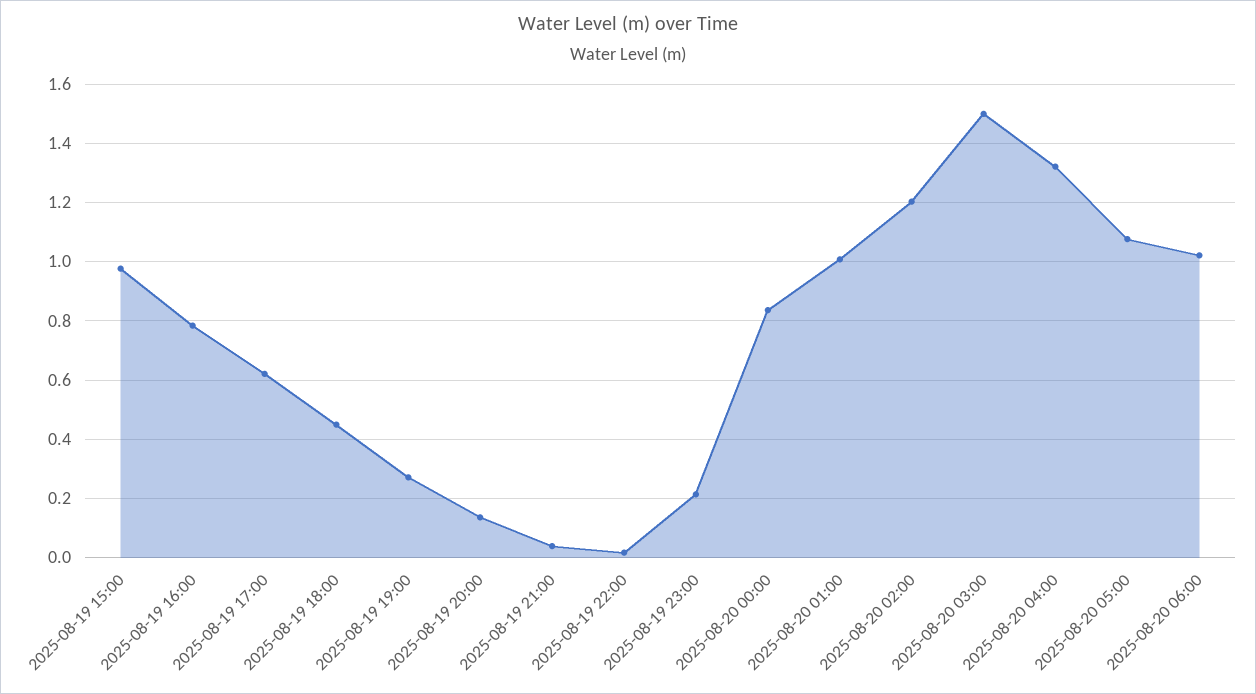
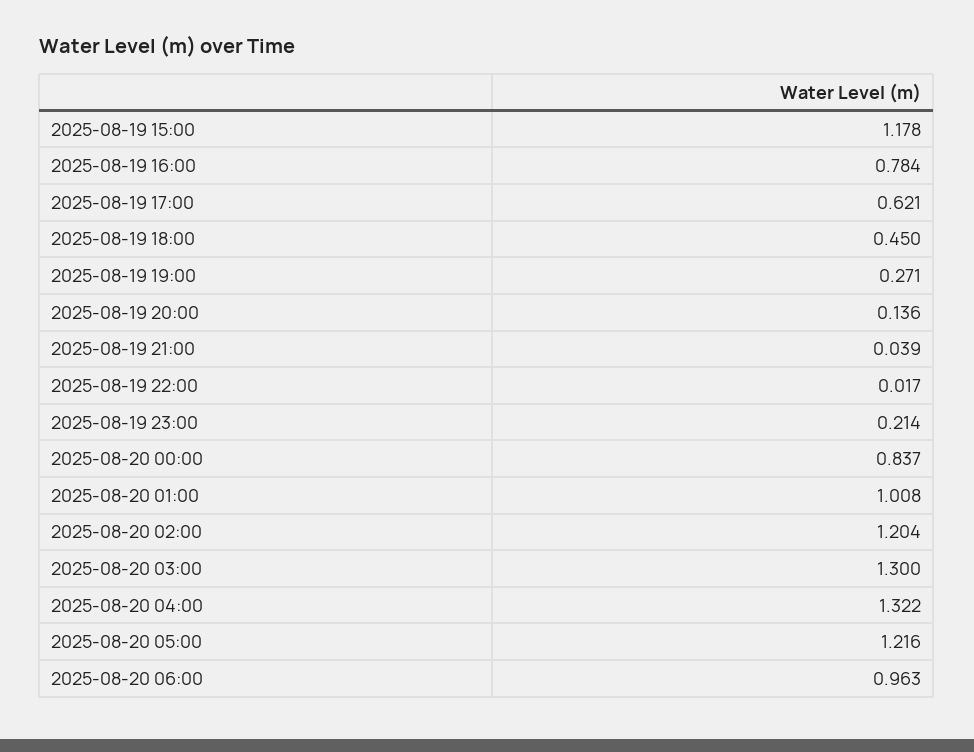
  {
-   "2025-08-19 15:00": 0.975,
+   "2025-08-19 15:00": 1.178,
    "2025-08-19 16:00": 0.784,
    "2025-08-19 17:00": 0.621,
    "2025-08-19 18:00": 0.45,
    "2025-08-19 19:00": 0.271,
    "2025-08-19 20:00": 0.136,
    "2025-08-19 21:00": 0.039,
    "2025-08-19 22:00": 0.017,
    "2025-08-19 23:00": 0.214,
    "2025-08-20 00:00": 0.837,
    "2025-08-20 01:00": 1.008,
    "2025-08-20 02:00": 1.204,
-   "2025-08-20 03:00": 1.5,
+   "2025-08-20 03:00": 1.3,
    "2025-08-20 04:00": 1.322,
-   "2025-08-20 05:00": 1.075,
+   "2025-08-20 05:00": 1.216,
-   "2025-08-20 06:00": 1.025
+   "2025-08-20 06:00": 0.963
  }

